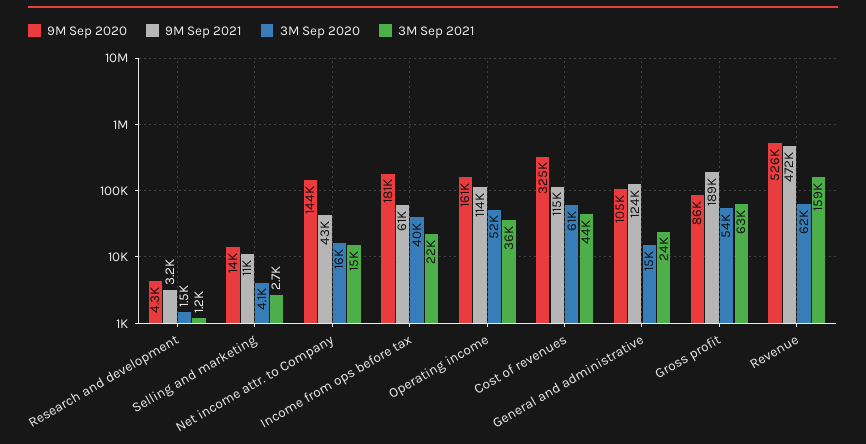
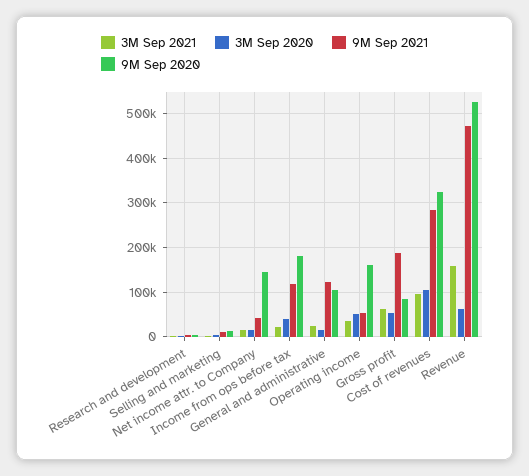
  {
    "9M Sep 2020": {
      "Research and development": 4300,
      "Selling and marketing": 14000,
      "Net income attr. to Company": 144000,
      "Income from ops before tax": 181000,
      "Operating income": 161000,
      "Cost of revenues": 325000,
      "General and administrative": 105000,
      "Gross profit": 86000,
      "Revenue": 526000
    },
    "9M Sep 2021": {
      "Research and development": 3200,
      "Selling and marketing": 11000,
      "Net income attr. to Company": 43000,
-     "Income from ops before tax": 61000,
+     "Income from ops before tax": 120000,
-     "Operating income": 114000,
+     "Operating income": 60000,
-     "Cost of revenues": 115000,
+     "Cost of revenues": 280000,
      "General and administrative": 124000,
      "Gross profit": 189000,
      "Revenue": 472000
    },
    "3M Sep 2020": {
      "Research and development": 1500,
      "Selling and marketing": 4100,
      "Net income attr. to Company": 16000,
      "Income from ops before tax": 40000,
      "Operating income": 52000,
-     "Cost of revenues": 61000,
+     "Cost of revenues": 100000,
      "General and administrative": 15000,
      "Gross profit": 54000,
      "Revenue": 62000
    },
    "3M Sep 2021": {
      "Research and development": 1200,
      "Selling and marketing": 2700,
      "Net income attr. to Company": 15000,
      "Income from ops before tax": 22000,
      "Operating income": 36000,
-     "Cost of revenues": 44000,
+     "Cost of revenues": 100000,
      "General and administrative": 24000,
      "Gross profit": 63000,
      "Revenue": 159000
    }
  }

